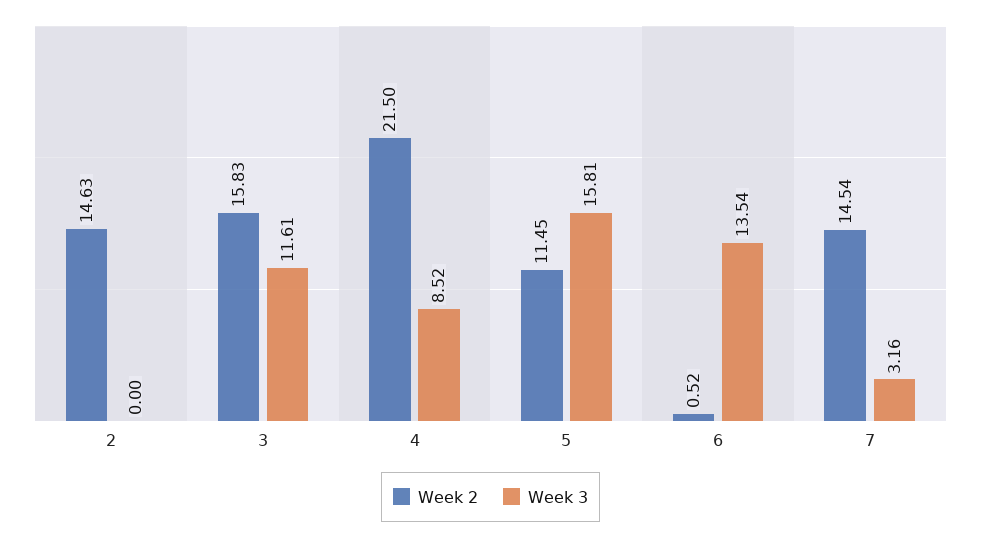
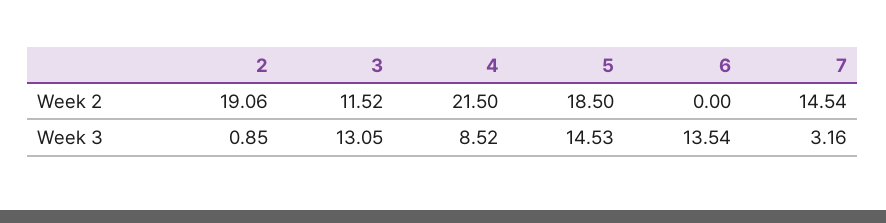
  {
    "Week 2": {
-     "2": 14.63,
+     "2": 19.06,
-     "3": 15.83,
+     "3": 11.52,
      "4": 21.5,
-     "5": 11.45,
+     "5": 18.5,
-     "6": 0.52,
+     "6": 0,
      "7": 14.54
    },
    "Week 3": {
-     "2": 0,
+     "2": 0.85,
-     "3": 11.61,
+     "3": 13.05,
      "4": 8.52,
-     "5": 15.81,
+     "5": 14.53,
      "6": 13.54,
      "7": 3.16
    }
  }

